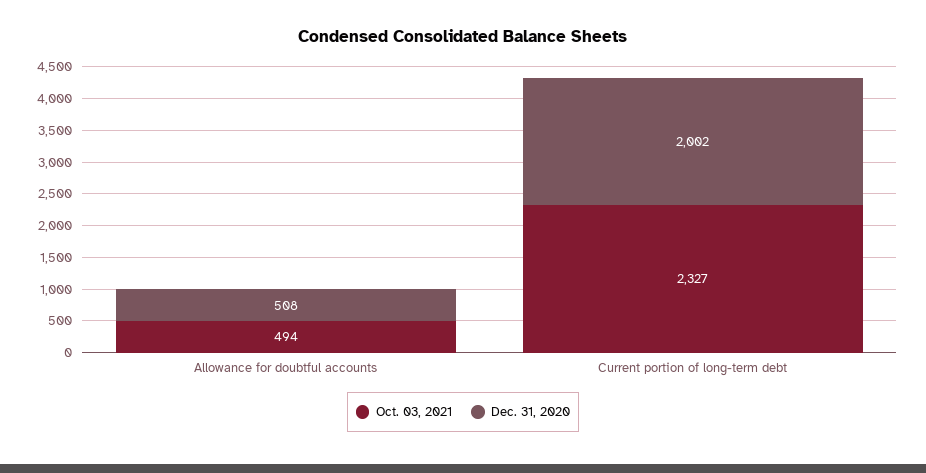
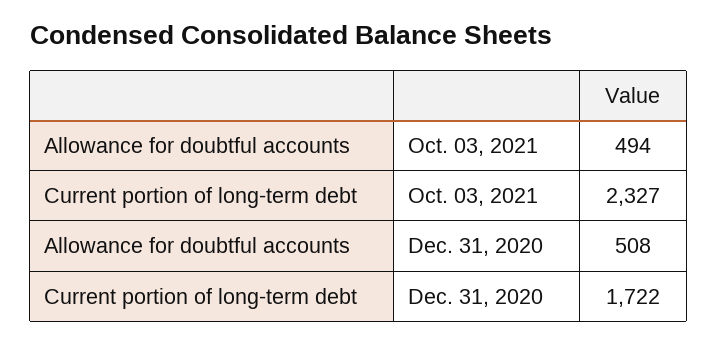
  {
    "Oct. 03, 2021": {
      "Allowance for doubtful accounts": 494,
      "Current portion of long-term debt": 2327
    },
    "Dec. 31, 2020": {
      "Allowance for doubtful accounts": 508,
-     "Current portion of long-term debt": 2002
+     "Current portion of long-term debt": 1722
    }
  }

